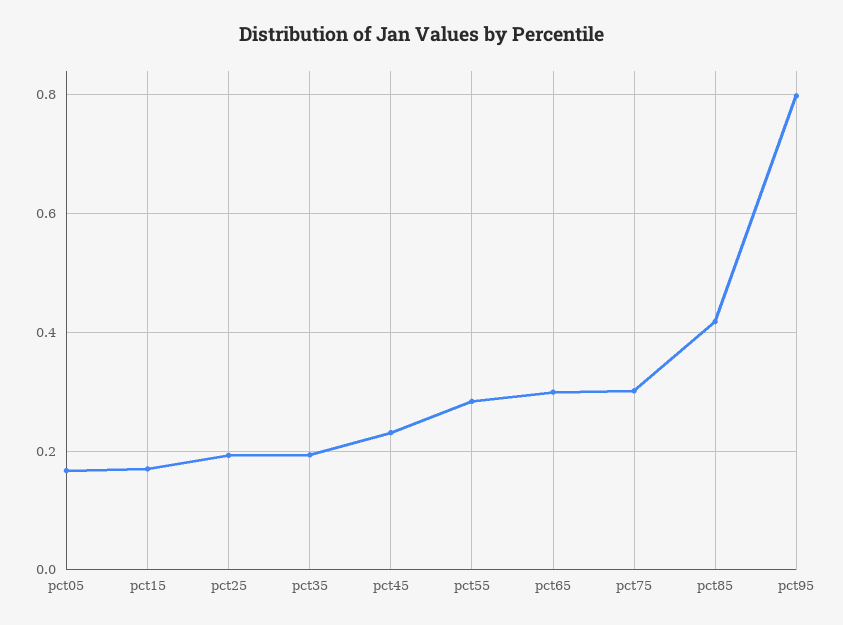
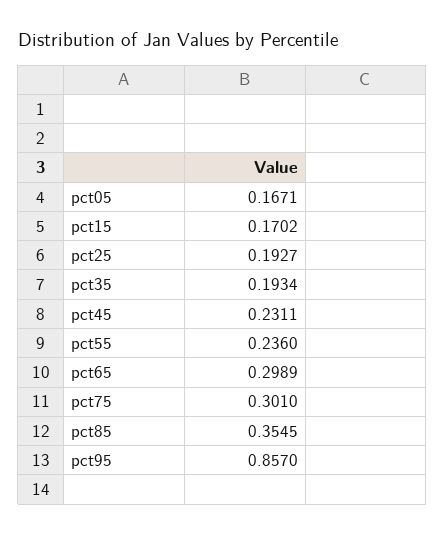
  {
    "pct05": 0.1671,
    "pct15": 0.1702,
    "pct25": 0.1927,
    "pct35": 0.1934,
    "pct45": 0.2311,
-   "pct55": 0.28,
+   "pct55": 0.236,
    "pct65": 0.2989,
    "pct75": 0.301,
-   "pct85": 0.42,
+   "pct85": 0.3545,
-   "pct95": 0.8
+   "pct95": 0.857
  }

